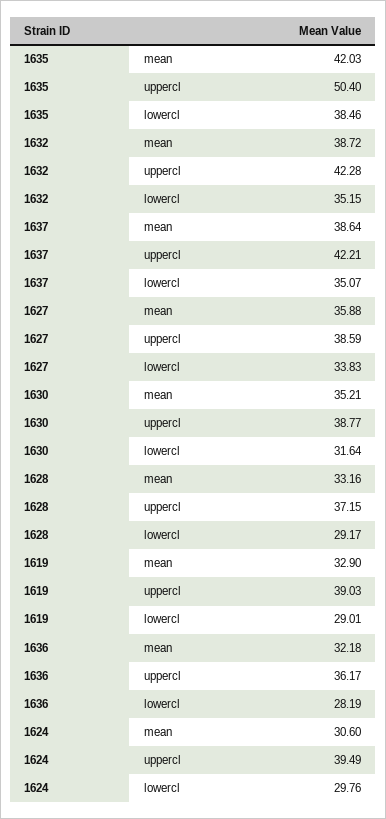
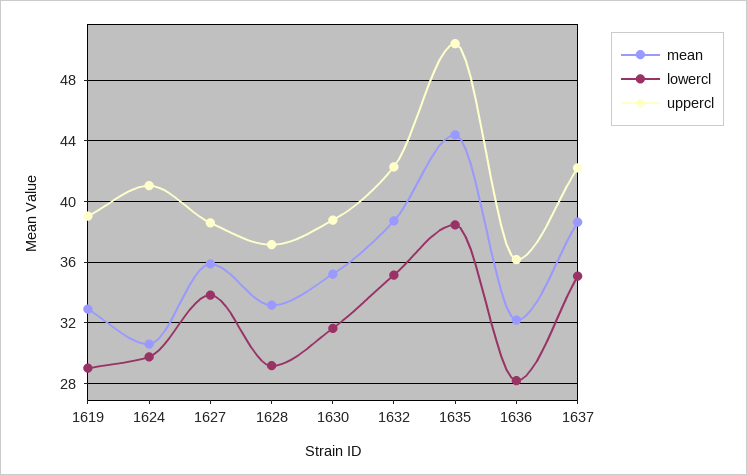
  {
    "mean": {
-     "1635": 42.03,
+     "1635": 44.5,
      "1632": 38.72,
      "1637": 38.64,
      "1627": 35.88,
      "1630": 35.21,
      "1628": 33.16,
      "1619": 32.9,
      "1636": 32.18,
      "1624": 30.6
    },
    "uppercl": {
      "1635": 50.4,
      "1632": 42.28,
      "1637": 42.21,
      "1627": 38.59,
      "1630": 38.77,
      "1628": 37.15,
      "1619": 39.03,
      "1636": 36.17,
-     "1624": 39.49
+     "1624": 41
    },
    "lowercl": {
      "1635": 38.46,
      "1632": 35.15,
      "1637": 35.07,
      "1627": 33.83,
      "1630": 31.64,
      "1628": 29.17,
      "1619": 29.01,
      "1636": 28.19,
      "1624": 29.76
    }
  }

